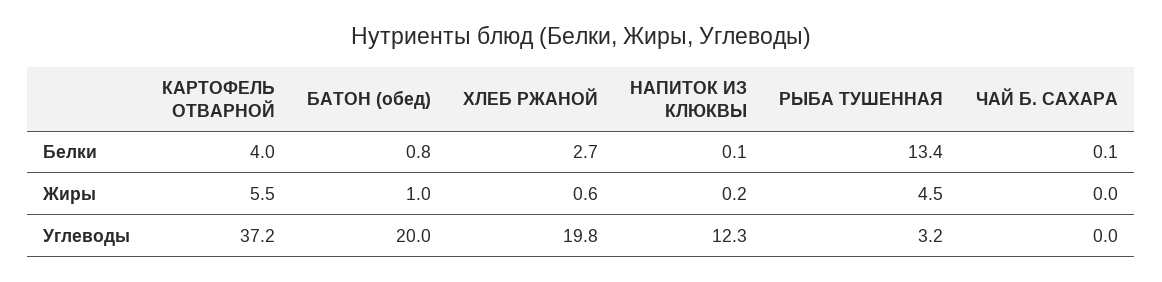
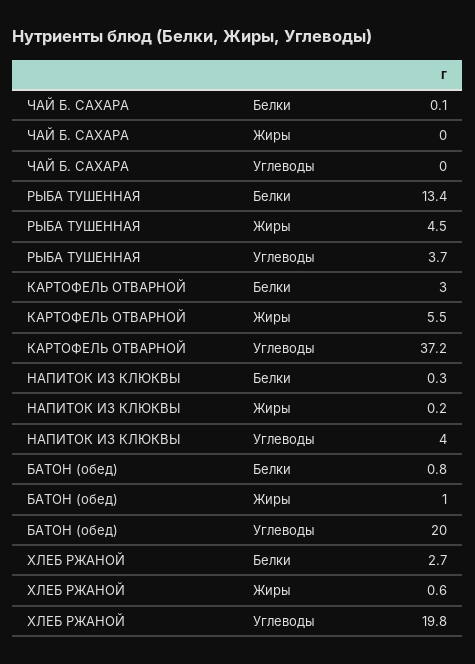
  {
    "КАРТОФЕЛЬ ОТВАРНОЙ": {
-     "Белки": 4,
+     "Белки": 3,
      "Жиры": 5.5,
      "Углеводы": 37.2
    },
    "БАТОН (обед)": {
      "Белки": 0.8,
      "Жиры": 1,
      "Углеводы": 20
    },
    "ХЛЕБ РЖАНОЙ": {
      "Белки": 2.7,
      "Жиры": 0.6,
      "Углеводы": 19.8
    },
    "НАПИТОК ИЗ КЛЮКВЫ": {
-     "Белки": 0.1,
+     "Белки": 0.3,
      "Жиры": 0.2,
-     "Углеводы": 12.3
+     "Углеводы": 4
    },
    "РЫБА ТУШЕННАЯ": {
      "Белки": 13.4,
      "Жиры": 4.5,
-     "Углеводы": 3.2
+     "Углеводы": 3.7
    },
    "ЧАЙ Б. САХАРА": {
      "Белки": 0.1,
      "Жиры": 0,
      "Углеводы": 0
    }
  }

